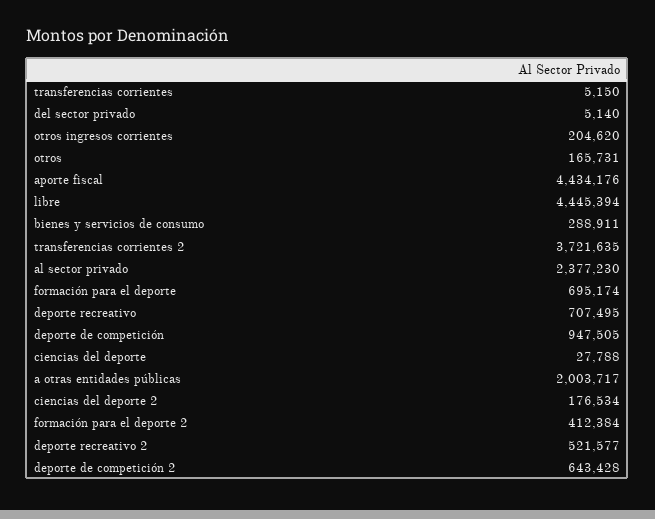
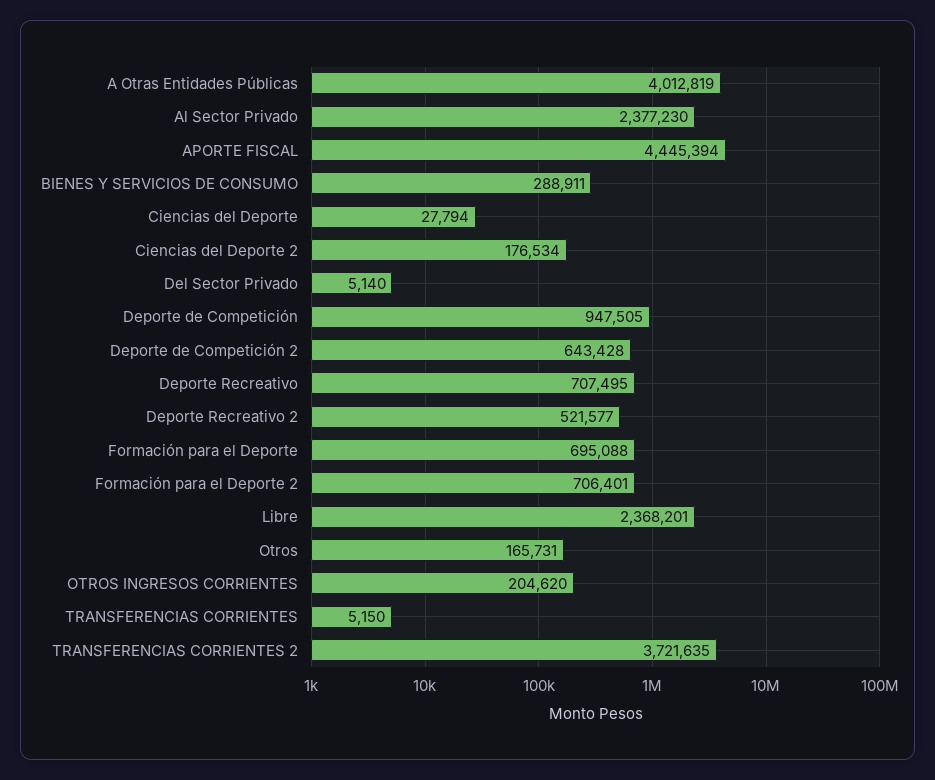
  {
    "transferencias corrientes": 5150,
    "del sector privado": 5140,
    "otros ingresos corrientes": 204620,
    "otros": 165731,
-   "aporte fiscal": 4434176,
+   "aporte fiscal": 4445394,
-   "libre": 4445394,
+   "libre": 2368201,
    "bienes y servicios de consumo": 288911,
    "transferencias corrientes 2": 3721635,
    "al sector privado": 2377230,
-   "formación para el deporte": 695174,
+   "formación para el deporte": 695088,
    "deporte recreativo": 707495,
    "deporte de competición": 947505,
-   "ciencias del deporte": 27788,
+   "ciencias del deporte": 27794,
-   "a otras entidades públicas": 2003717,
+   "a otras entidades públicas": 4012819,
    "ciencias del deporte 2": 176534,
-   "formación para el deporte 2": 412384,
+   "formación para el deporte 2": 706401,
    "deporte recreativo 2": 521577,
    "deporte de competición 2": 643428
  }

